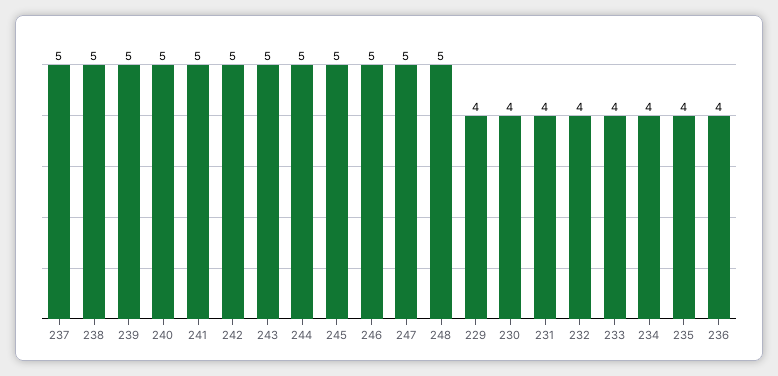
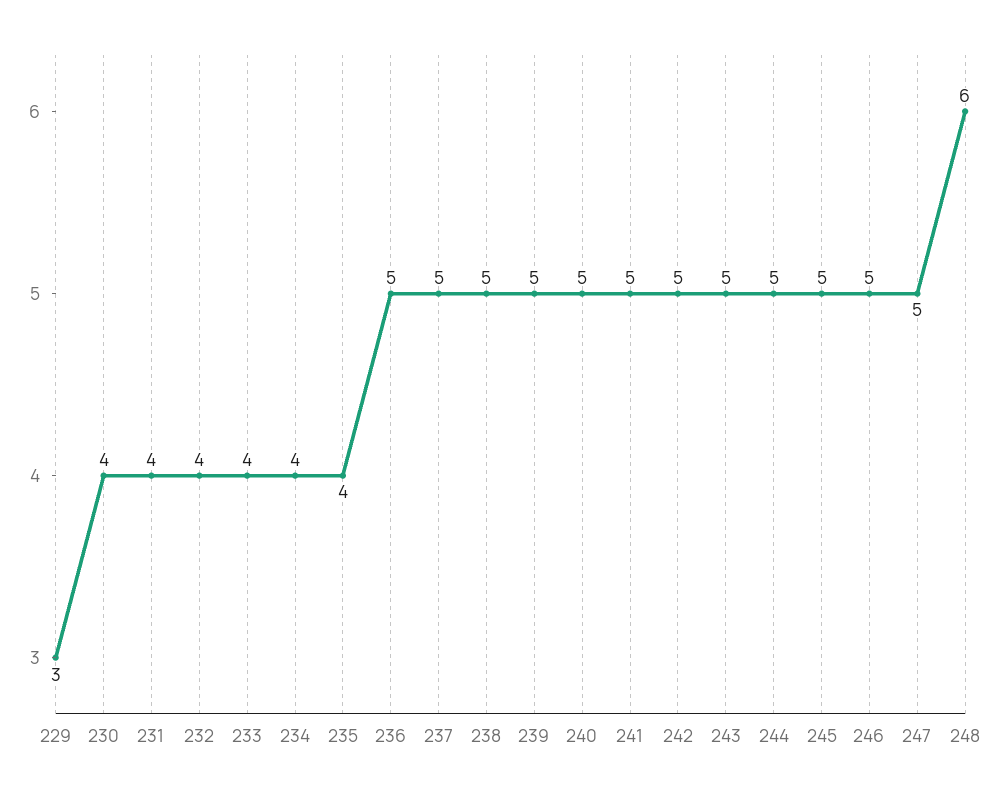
  {
    "237": 5,
    "238": 5,
    "239": 5,
    "240": 5,
    "241": 5,
    "242": 5,
    "243": 5,
    "244": 5,
    "245": 5,
    "246": 5,
    "247": 5,
-   "248": 5,
+   "248": 6,
-   "229": 4,
+   "229": 3,
    "230": 4,
    "231": 4,
    "232": 4,
    "233": 4,
    "234": 4,
    "235": 4,
-   "236": 4
+   "236": 5
  }

